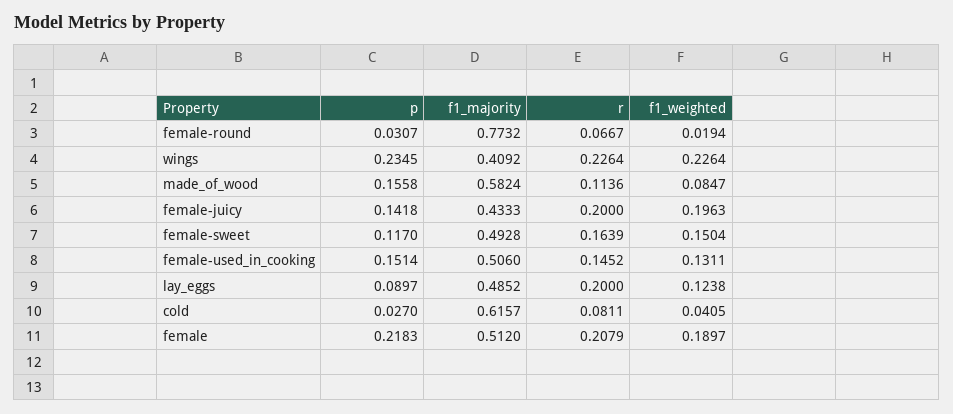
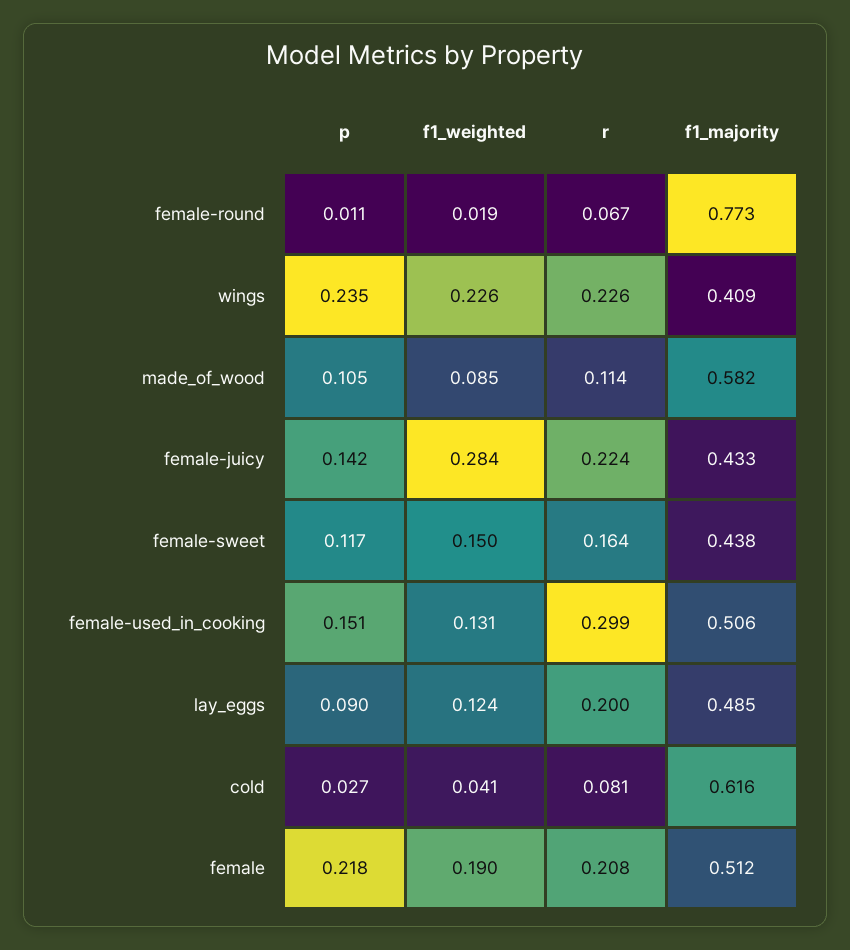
  {
    "p": {
-     "female-round": 0.0307,
+     "female-round": 0.011,
      "wings": 0.2345,
-     "made_of_wood": 0.1558,
+     "made_of_wood": 0.105,
      "female-juicy": 0.1418,
      "female-sweet": 0.117,
      "female-used_in_cooking": 0.1514,
      "lay_eggs": 0.0897,
      "cold": 0.027,
      "female": 0.2183
    },
    "f1_majority": {
      "female-round": 0.7732,
      "wings": 0.4092,
      "made_of_wood": 0.5824,
      "female-juicy": 0.4333,
-     "female-sweet": 0.4928,
+     "female-sweet": 0.438,
      "female-used_in_cooking": 0.506,
      "lay_eggs": 0.4852,
      "cold": 0.6157,
      "female": 0.512
    },
    "r": {
      "female-round": 0.0667,
      "wings": 0.2264,
      "made_of_wood": 0.1136,
-     "female-juicy": 0.2,
+     "female-juicy": 0.224,
      "female-sweet": 0.1639,
-     "female-used_in_cooking": 0.1452,
+     "female-used_in_cooking": 0.299,
      "lay_eggs": 0.2,
      "cold": 0.0811,
      "female": 0.2079
    },
    "f1_weighted": {
      "female-round": 0.0194,
      "wings": 0.2264,
      "made_of_wood": 0.0847,
-     "female-juicy": 0.1963,
+     "female-juicy": 0.284,
      "female-sweet": 0.1504,
      "female-used_in_cooking": 0.1311,
      "lay_eggs": 0.1238,
      "cold": 0.0405,
      "female": 0.1897
    }
  }

